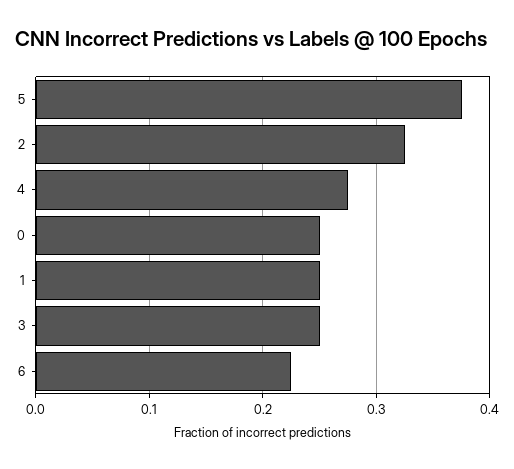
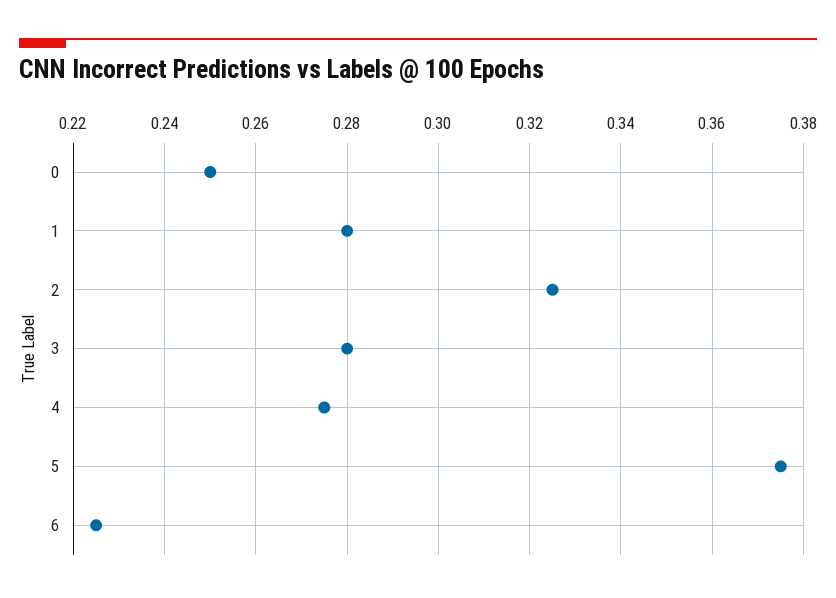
  {
    "5": 0.375,
    "2": 0.325,
    "4": 0.275,
    "0": 0.25,
-   "1": 0.25,
+   "1": 0.28,
-   "3": 0.25,
+   "3": 0.28,
    "6": 0.225
  }

